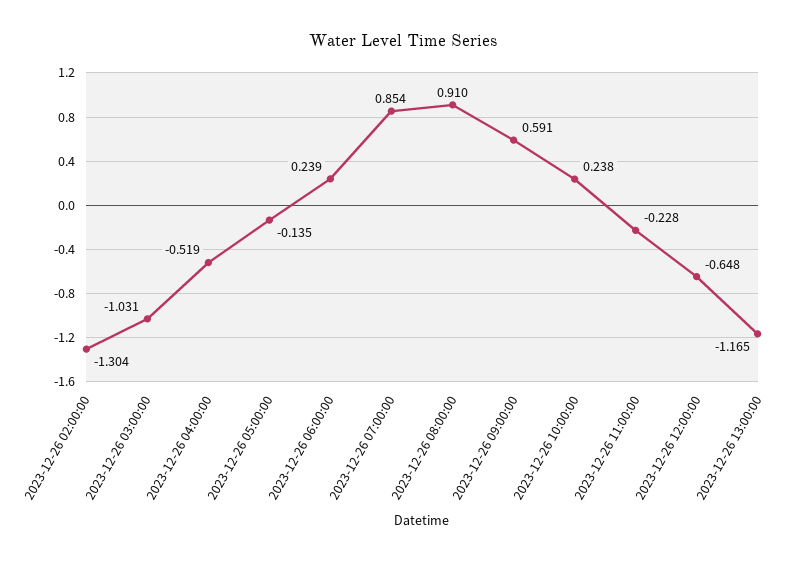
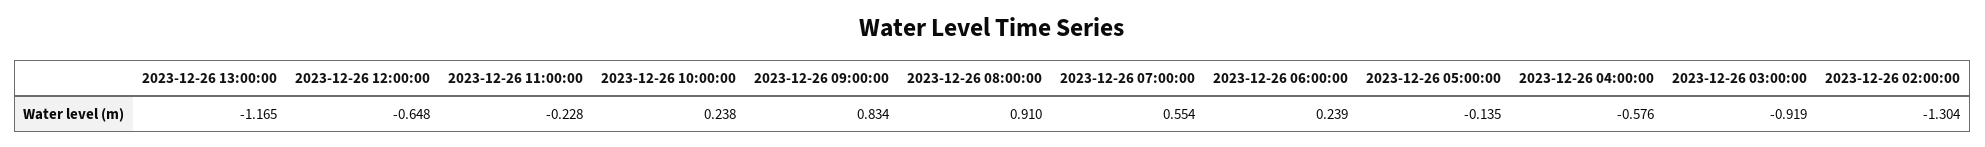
  {
    "2023-12-26 02:00:00": -1.304,
-   "2023-12-26 03:00:00": -1.031,
+   "2023-12-26 03:00:00": -0.919,
-   "2023-12-26 04:00:00": -0.519,
+   "2023-12-26 04:00:00": -0.576,
    "2023-12-26 05:00:00": -0.135,
    "2023-12-26 06:00:00": 0.239,
-   "2023-12-26 07:00:00": 0.854,
+   "2023-12-26 07:00:00": 0.554,
    "2023-12-26 08:00:00": 0.91,
-   "2023-12-26 09:00:00": 0.591,
+   "2023-12-26 09:00:00": 0.834,
    "2023-12-26 10:00:00": 0.238,
    "2023-12-26 11:00:00": -0.228,
    "2023-12-26 12:00:00": -0.648,
    "2023-12-26 13:00:00": -1.165
  }

